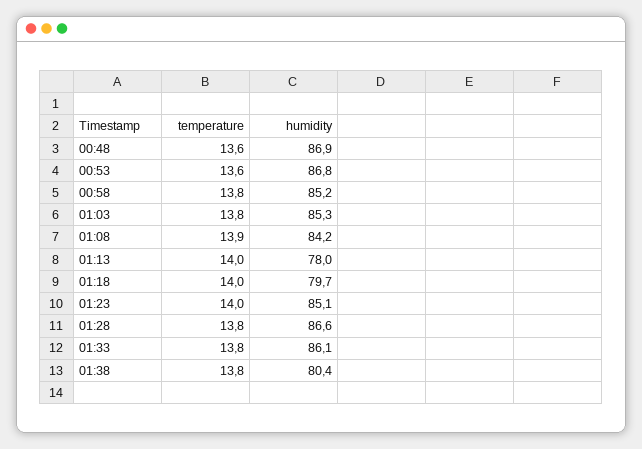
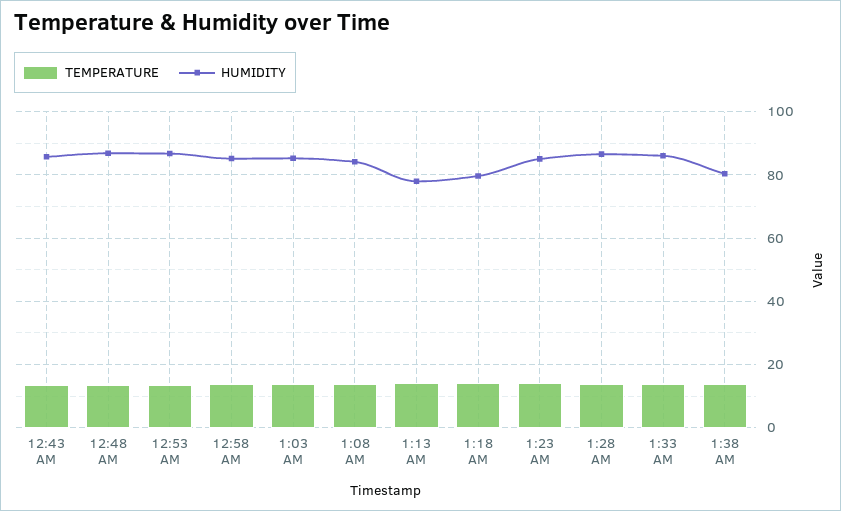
  {
    "temperature": {
      "00:48": 13.6,
      "00:53": 13.6,
      "00:58": 13.8,
      "01:03": 13.8,
      "01:08": 13.9,
      "01:13": 14,
      "01:18": 14,
      "01:23": 14,
      "01:28": 13.8,
      "01:33": 13.8,
-     "01:38": 13.8
+     "01:38": 13.8,
+     "12:43 AM": 14
    },
    "humidity": {
      "00:48": 86.9,
      "00:53": 86.8,
      "00:58": 85.2,
      "01:03": 85.3,
      "01:08": 84.2,
      "01:13": 78,
      "01:18": 79.7,
      "01:23": 85.1,
      "01:28": 86.6,
      "01:33": 86.1,
-     "01:38": 80.4
+     "01:38": 80.4,
+     "12:43 AM": 86
    }
  }

